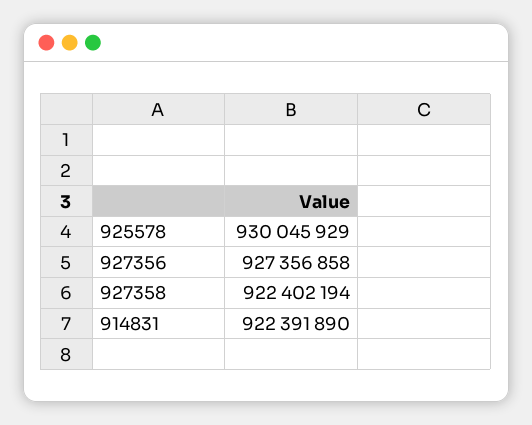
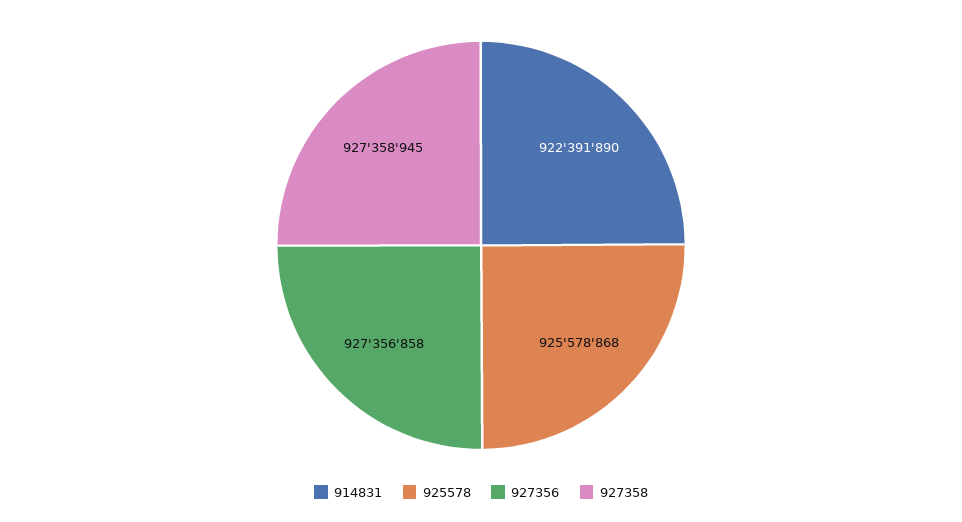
  {
-   "925578": 930045929,
+   "925578": 925578868,
    "927356": 927356858,
-   "927358": 922402194,
+   "927358": 927358945,
    "914831": 922391890
  }

